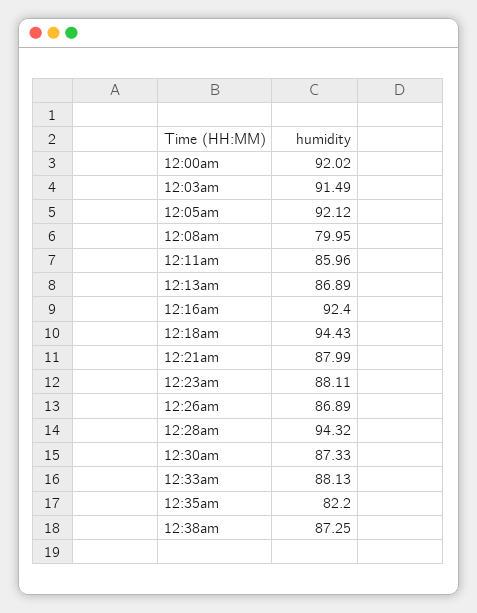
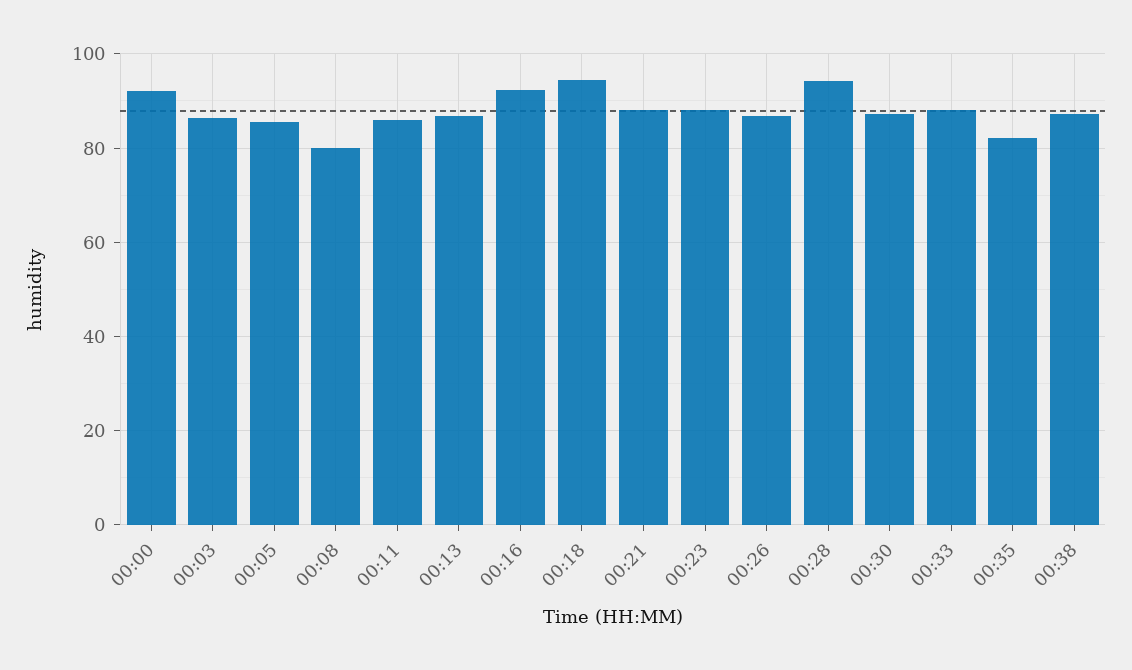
  {
    "12:00am": 92.02,
-   "12:03am": 91.49,
+   "12:03am": 86,
-   "12:05am": 92.12,
+   "12:05am": 86,
    "12:08am": 79.95,
    "12:11am": 85.96,
    "12:13am": 86.89,
    "12:16am": 92.4,
    "12:18am": 94.43,
    "12:21am": 87.99,
    "12:23am": 88.11,
    "12:26am": 86.89,
    "12:28am": 94.32,
    "12:30am": 87.33,
    "12:33am": 88.13,
    "12:35am": 82.2,
    "12:38am": 87.25
  }

